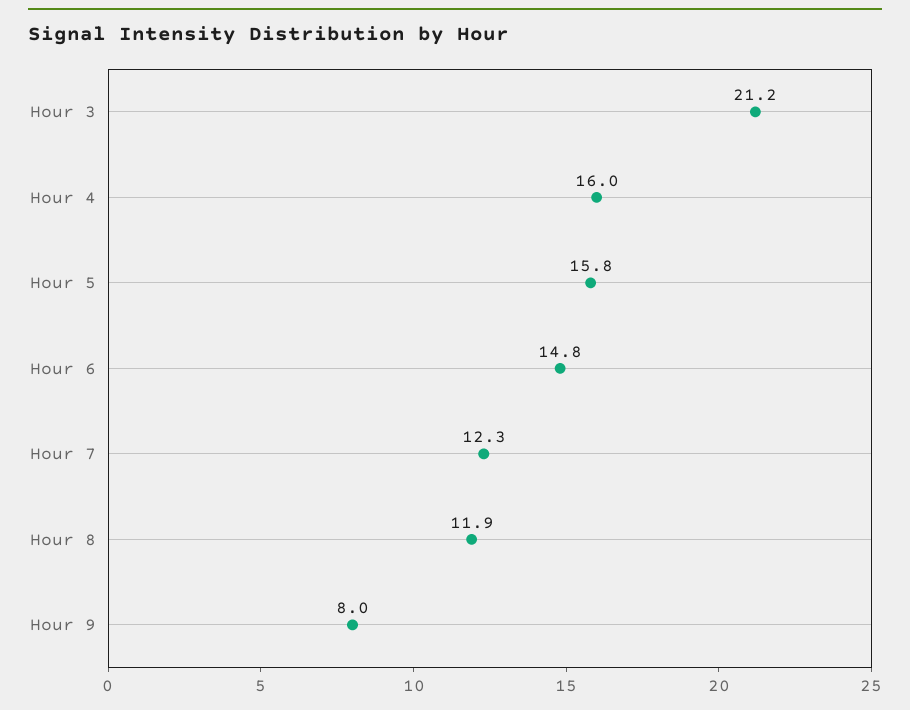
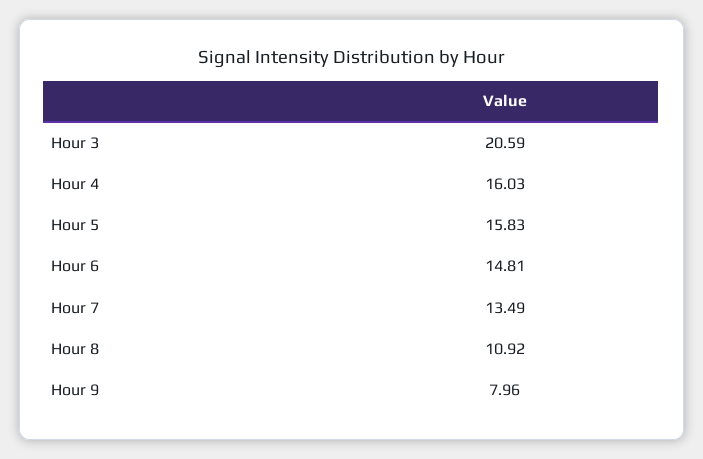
  {
-   "Hour 3": 21.2,
+   "Hour 3": 20.59,
    "Hour 4": 16.03,
    "Hour 5": 15.83,
    "Hour 6": 14.81,
-   "Hour 7": 12.3,
+   "Hour 7": 13.49,
-   "Hour 8": 11.9,
+   "Hour 8": 10.92,
    "Hour 9": 7.96
  }

